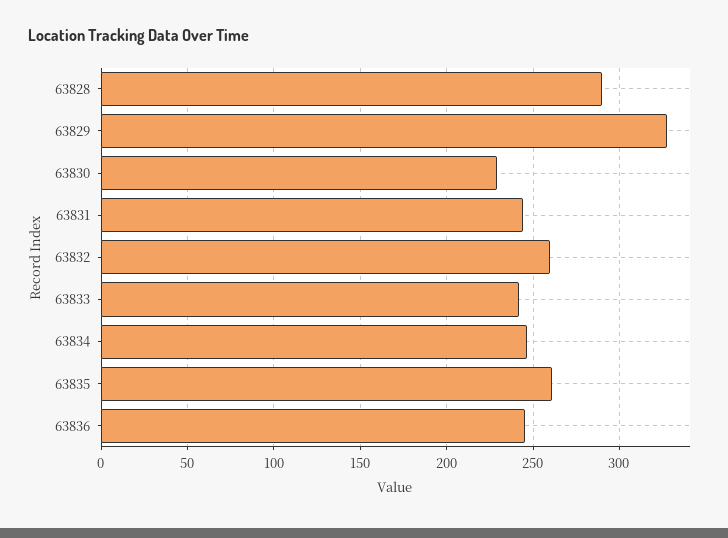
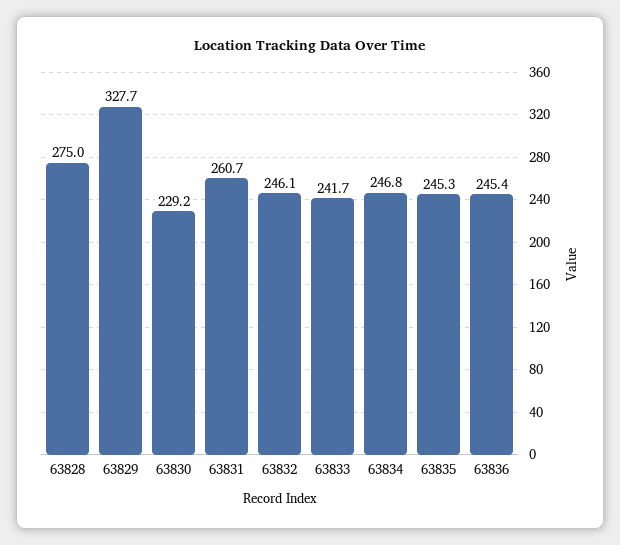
  {
-   "63828": 290,
+   "63828": 275,
    "63829": 327.7,
    "63830": 229.2,
-   "63831": 245,
+   "63831": 260.7,
-   "63832": 260,
+   "63832": 246.1,
    "63833": 241.7,
    "63834": 246.8,
-   "63835": 260,
+   "63835": 245.3,
    "63836": 245.4
  }

